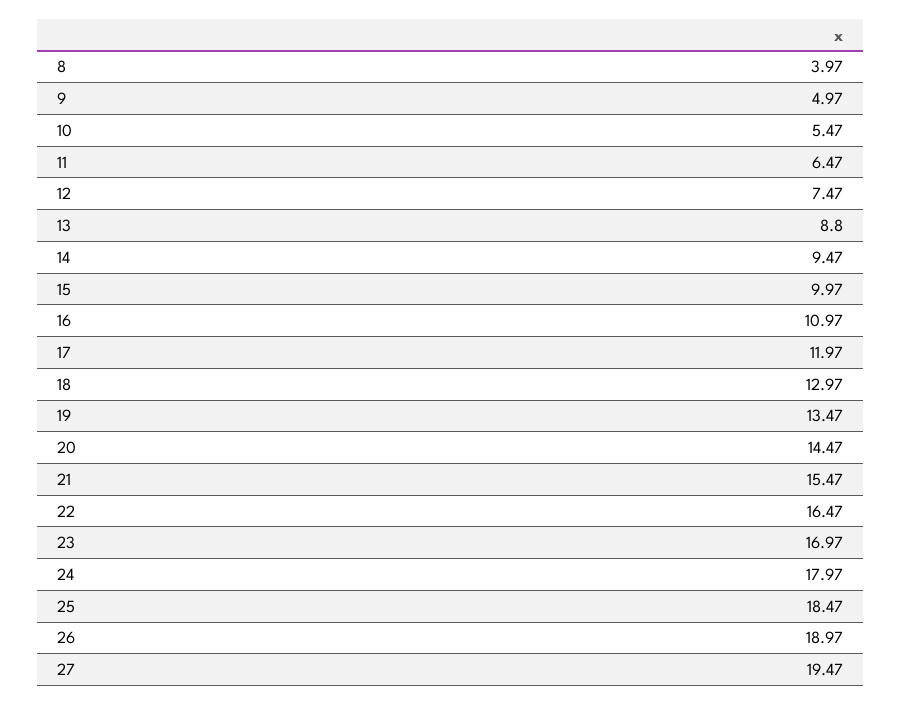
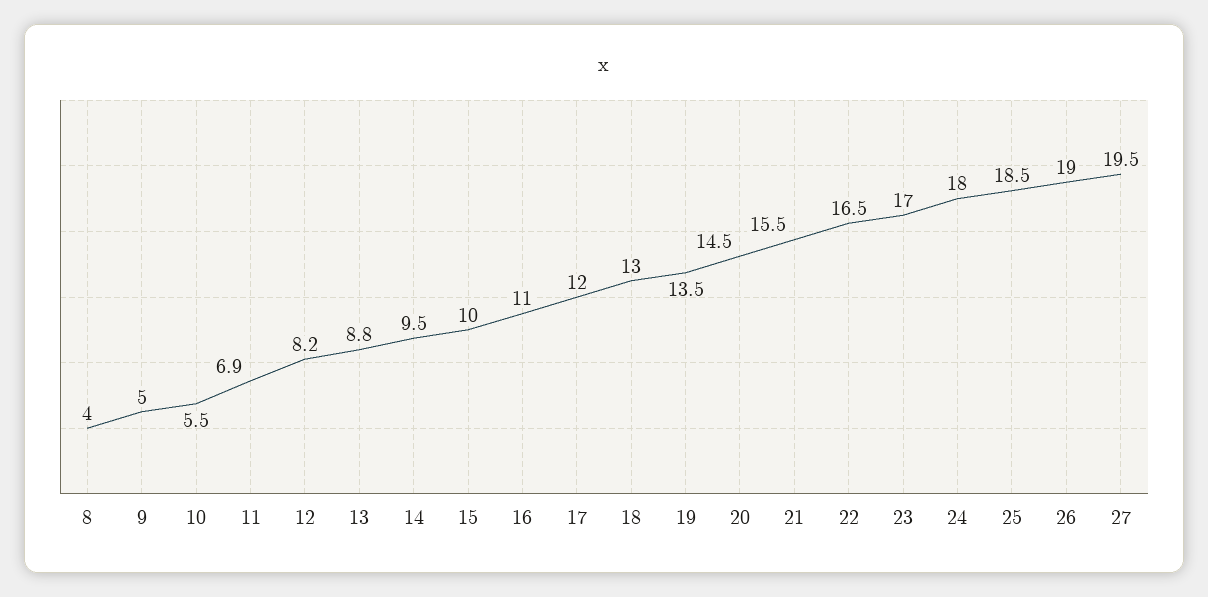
  {
    "8": 3.97,
    "9": 4.97,
    "10": 5.47,
-   "11": 6.47,
+   "11": 6.9,
-   "12": 7.47,
+   "12": 8.2,
    "13": 8.8,
    "14": 9.47,
    "15": 9.97,
    "16": 10.97,
    "17": 11.97,
    "18": 12.97,
    "19": 13.47,
    "20": 14.47,
    "21": 15.47,
    "22": 16.47,
    "23": 16.97,
    "24": 17.97,
    "25": 18.47,
    "26": 18.97,
    "27": 19.47
  }

